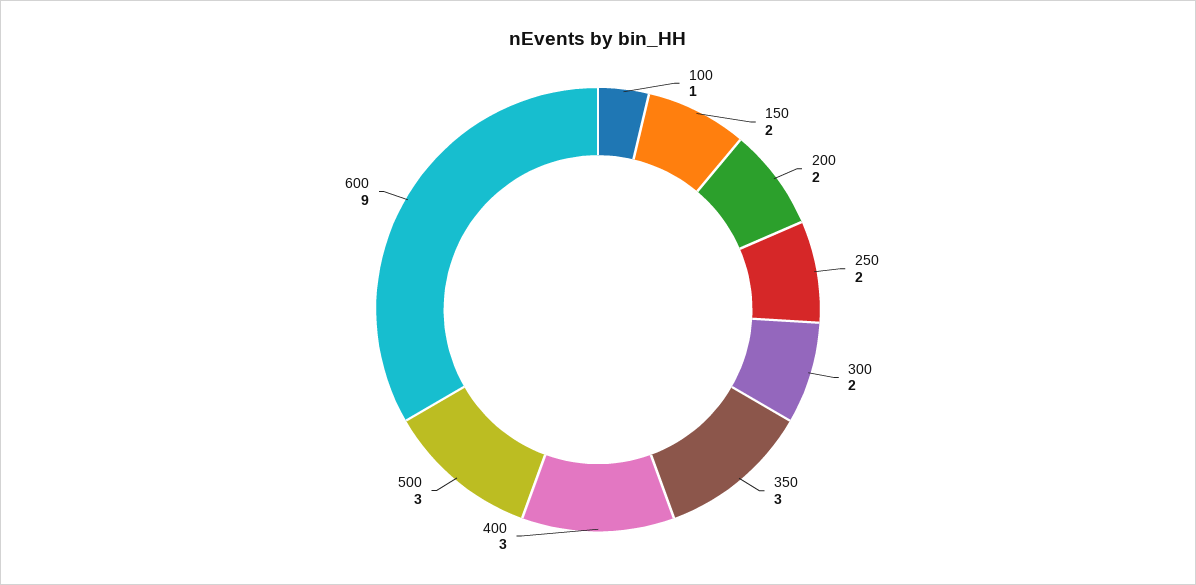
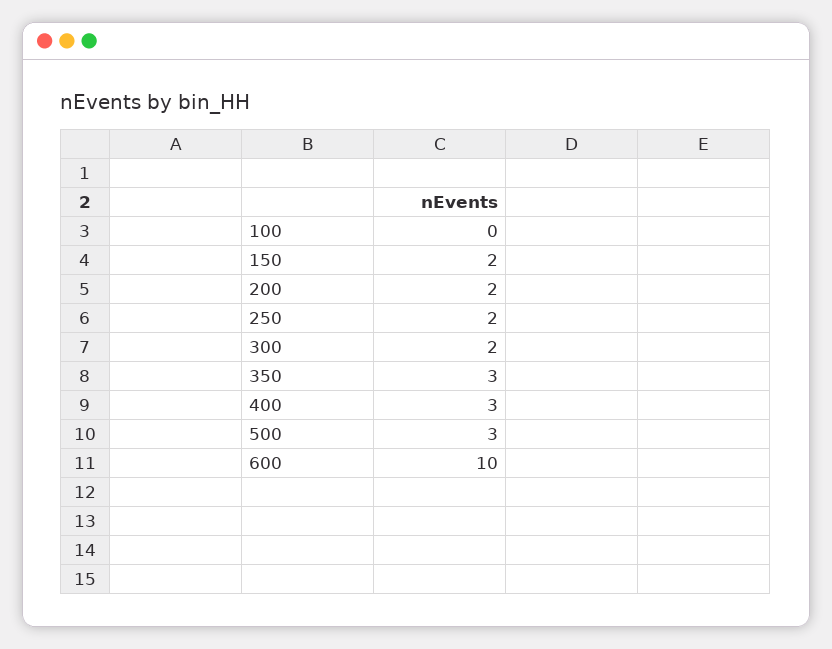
  {
-   "100": 1,
+   "100": 0,
    "150": 2,
    "200": 2,
    "250": 2,
    "300": 2,
    "350": 3,
    "400": 3,
    "500": 3,
-   "600": 9
+   "600": 10
  }

